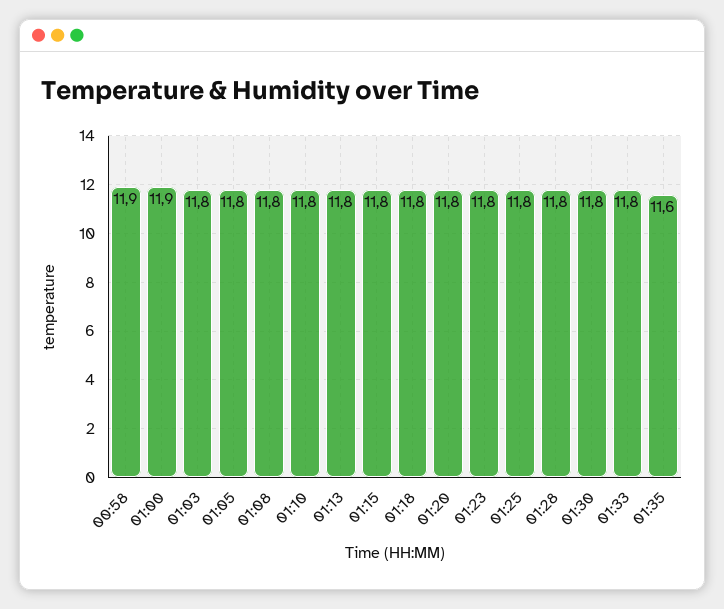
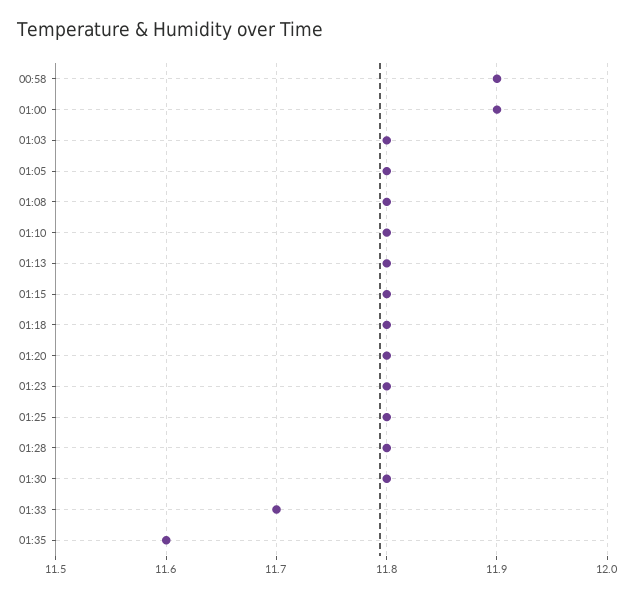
  {
    "00:58": 11.9,
    "01:00": 11.9,
    "01:03": 11.8,
    "01:05": 11.8,
    "01:08": 11.8,
    "01:10": 11.8,
    "01:13": 11.8,
    "01:15": 11.8,
    "01:18": 11.8,
    "01:20": 11.8,
    "01:23": 11.8,
    "01:25": 11.8,
    "01:28": 11.8,
    "01:30": 11.8,
-   "01:33": 11.8,
+   "01:33": 11.7,
    "01:35": 11.6
  }

